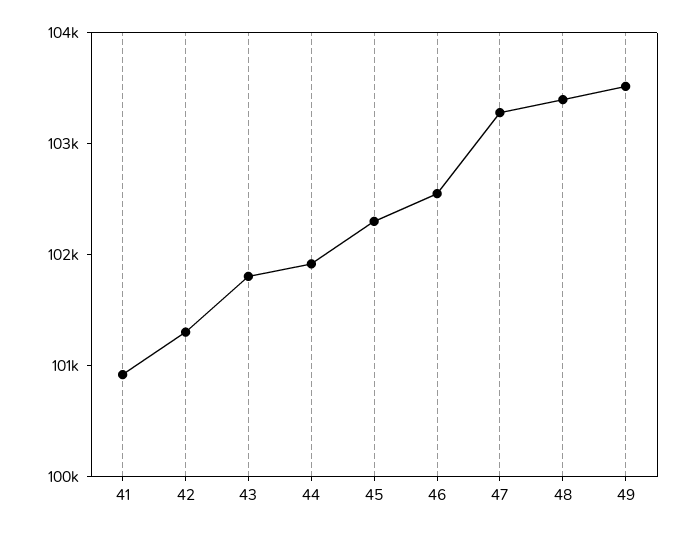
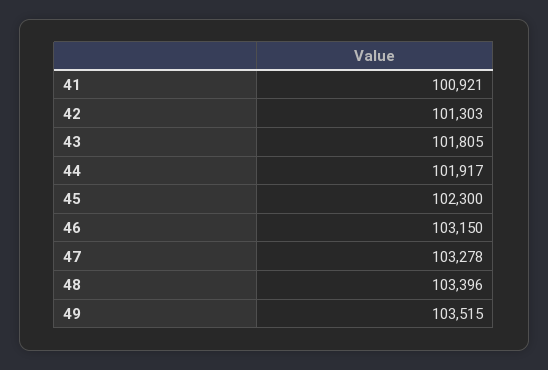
  {
    "41": 100921,
    "42": 101303,
    "43": 101805,
    "44": 101917,
    "45": 102300,
-   "46": 102600,
+   "46": 103150,
    "47": 103278,
    "48": 103396,
    "49": 103515
  }

